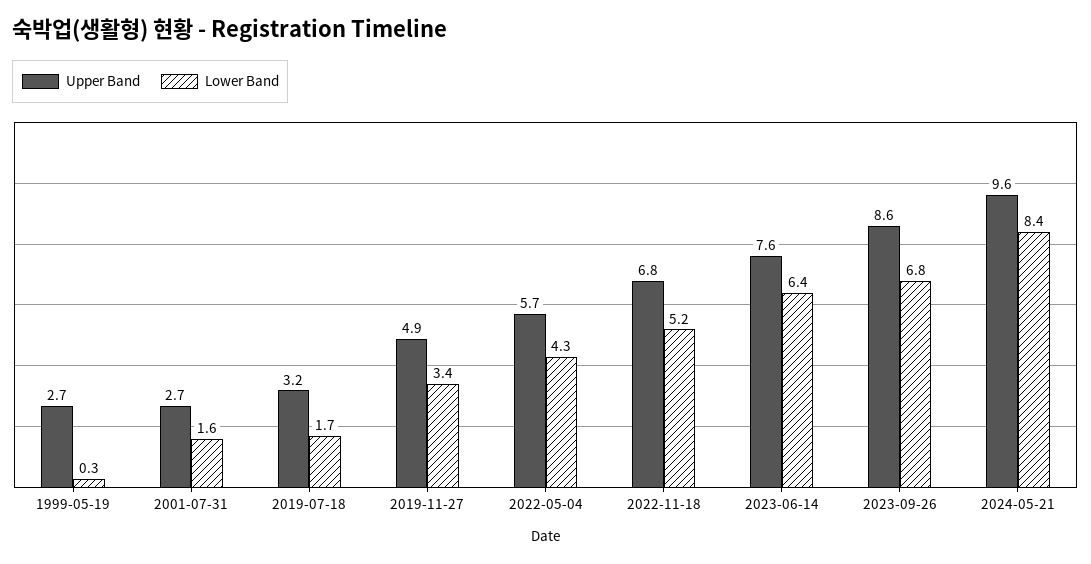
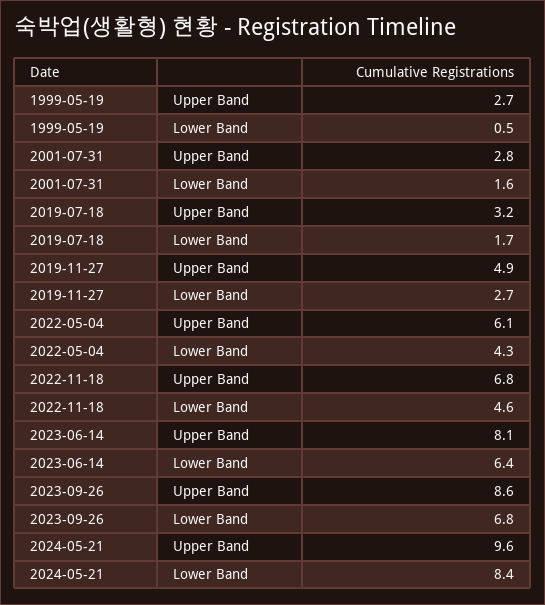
  {
    "Upper Band": {
      "1999-05-19": 2.7,
-     "2001-07-31": 2.7,
+     "2001-07-31": 2.8,
      "2019-07-18": 3.2,
      "2019-11-27": 4.9,
-     "2022-05-04": 5.7,
+     "2022-05-04": 6.1,
      "2022-11-18": 6.8,
-     "2023-06-14": 7.6,
+     "2023-06-14": 8.1,
      "2023-09-26": 8.6,
      "2024-05-21": 9.6
    },
    "Lower Band": {
-     "1999-05-19": 0.3,
+     "1999-05-19": 0.5,
      "2001-07-31": 1.6,
      "2019-07-18": 1.7,
-     "2019-11-27": 3.4,
+     "2019-11-27": 2.7,
      "2022-05-04": 4.3,
-     "2022-11-18": 5.2,
+     "2022-11-18": 4.6,
      "2023-06-14": 6.4,
      "2023-09-26": 6.8,
      "2024-05-21": 8.4
    }
  }

